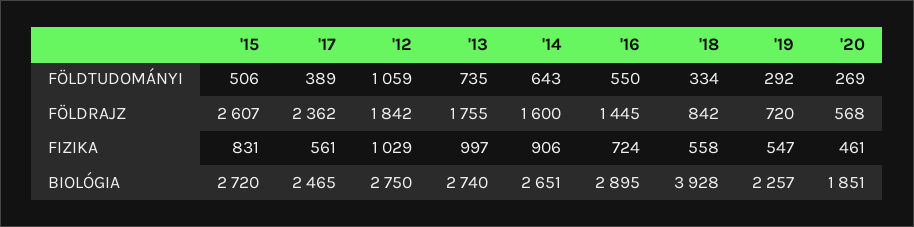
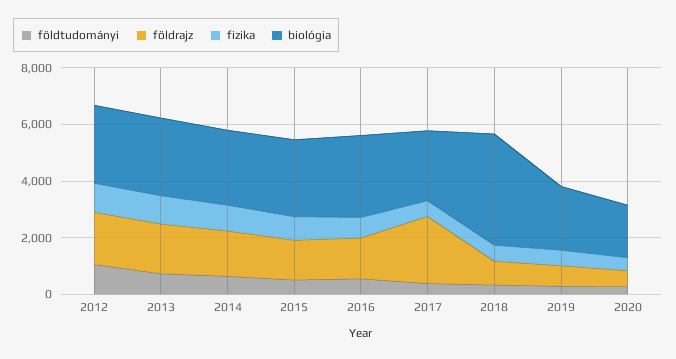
  {
    "FÖLDTUDOMÁNYI": {
      "'15": 506,
      "'17": 389,
      "'12": 1059,
      "'13": 735,
      "'14": 643,
      "'16": 550,
      "'18": 334,
      "'19": 292,
      "'20": 269
    },
    "FÖLDRAJZ": {
-     "'15": 2607,
+     "'15": 1500,
      "'17": 2362,
      "'12": 1842,
      "'13": 1755,
      "'14": 1600,
      "'16": 1445,
      "'18": 842,
      "'19": 720,
      "'20": 568
    },
    "FIZIKA": {
      "'15": 831,
      "'17": 561,
      "'12": 1029,
      "'13": 997,
      "'14": 906,
      "'16": 724,
      "'18": 558,
      "'19": 547,
      "'20": 461
    },
    "BIOLÓGIA": {
      "'15": 2720,
      "'17": 2465,
      "'12": 2750,
      "'13": 2740,
      "'14": 2651,
      "'16": 2895,
      "'18": 3928,
      "'19": 2257,
      "'20": 1851
    }
  }

